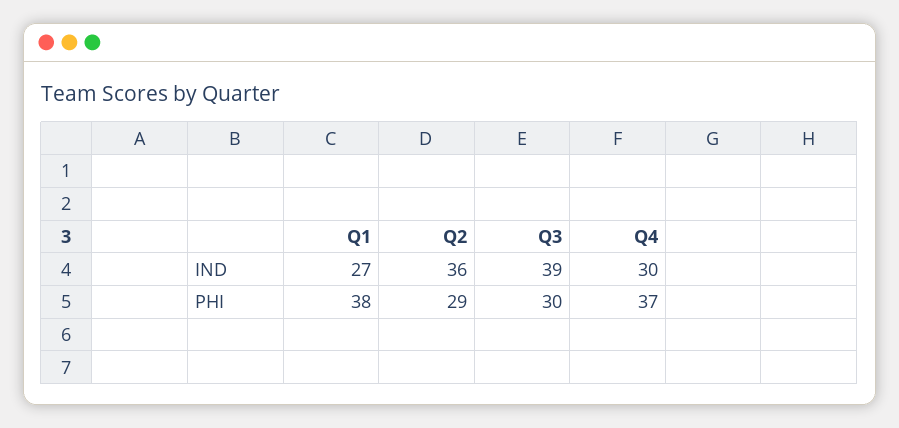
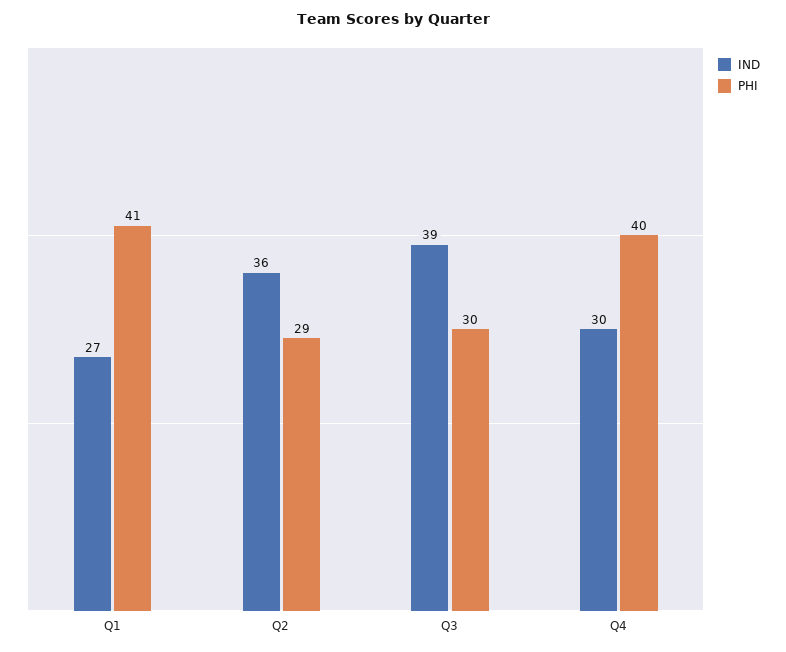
  {
    "IND": {
      "Q1": 27,
      "Q2": 36,
      "Q3": 39,
      "Q4": 30
    },
    "PHI": {
-     "Q1": 38,
+     "Q1": 41,
      "Q2": 29,
      "Q3": 30,
-     "Q4": 37
+     "Q4": 40
    }
  }

